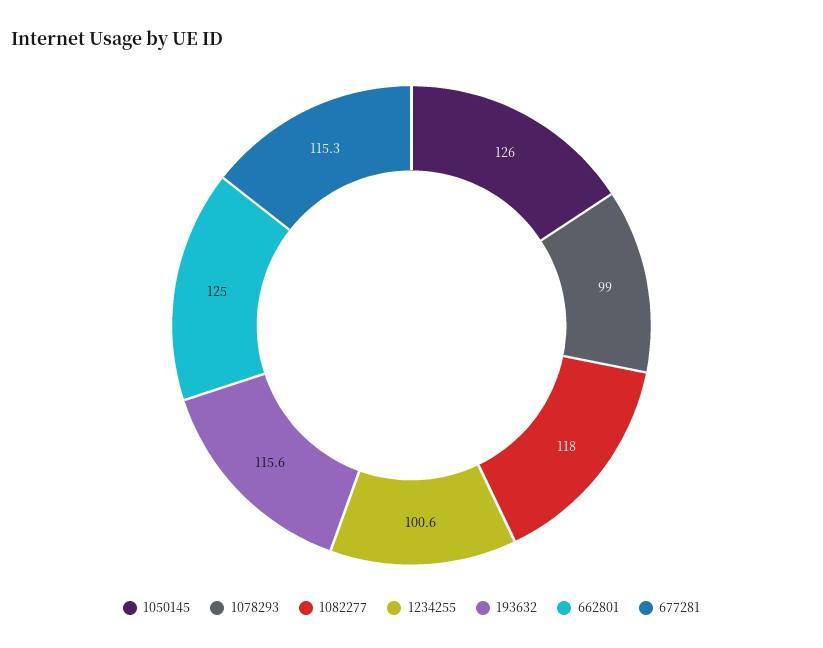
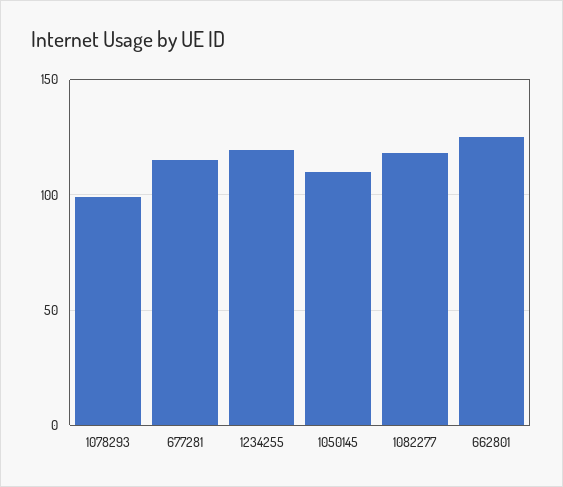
  {
-   "1050145": 126,
+   "1050145": 110,
    "1078293": 99,
    "1082277": 118,
-   "1234255": 100.6,
+   "1234255": 120,
-   "193632": 115.6,
    "662801": 125,
    "677281": 115.3
  }

